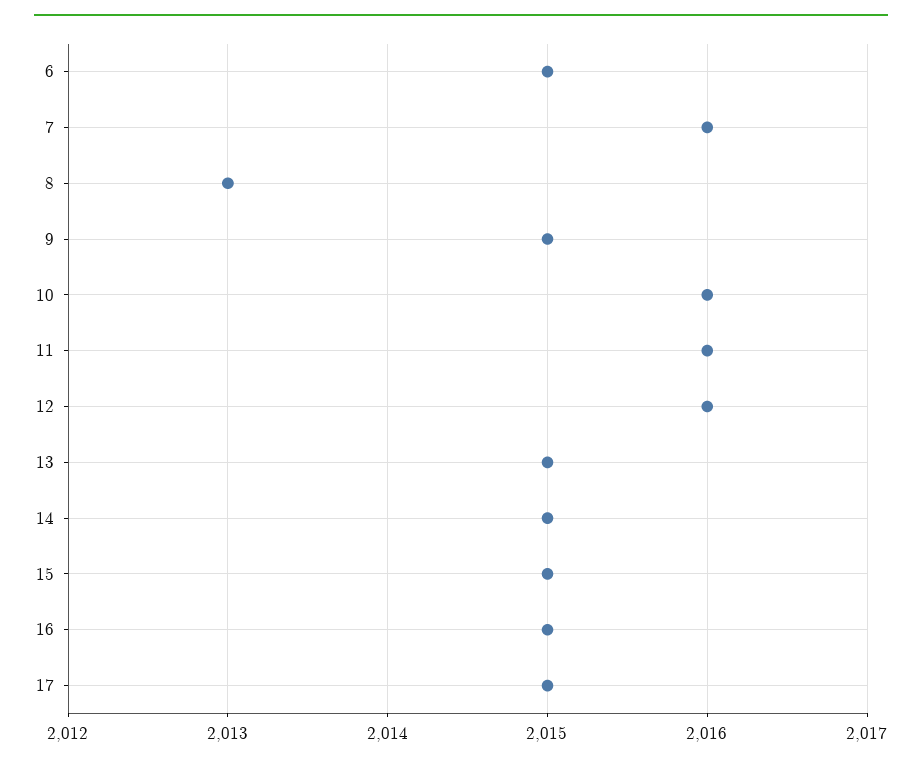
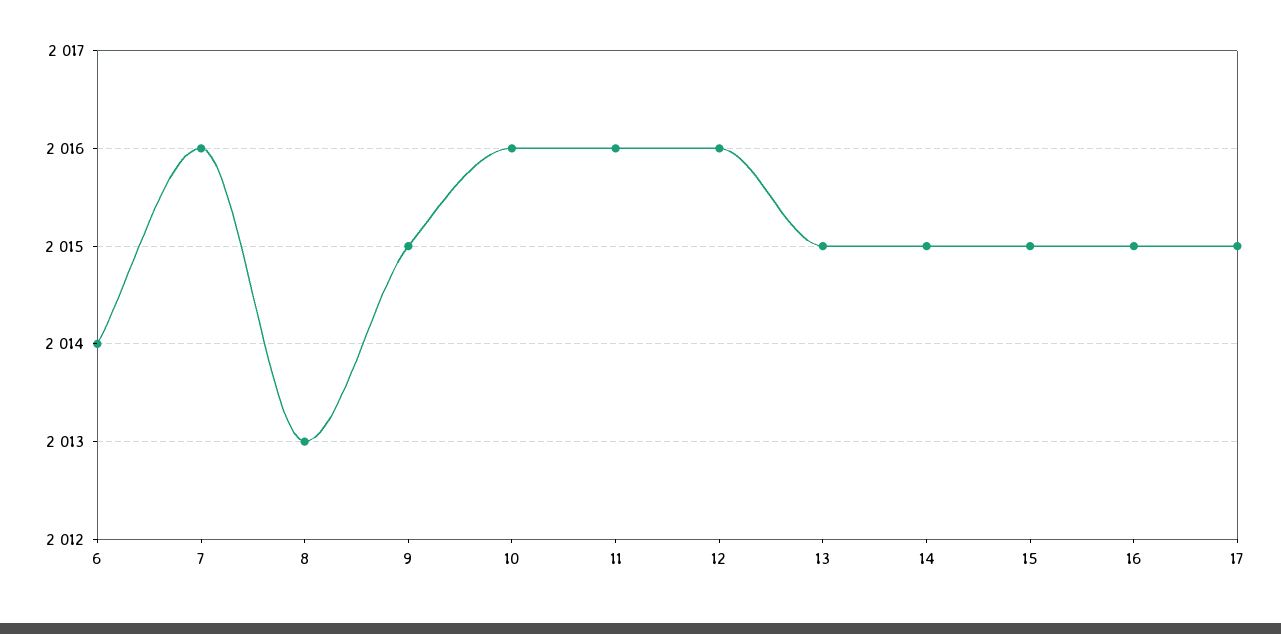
  {
-   "6": 2015,
+   "6": 2014,
    "7": 2016,
    "8": 2013,
    "9": 2015,
    "10": 2016,
    "11": 2016,
    "12": 2016,
    "13": 2015,
    "14": 2015,
    "15": 2015,
    "16": 2015,
    "17": 2015
  }

